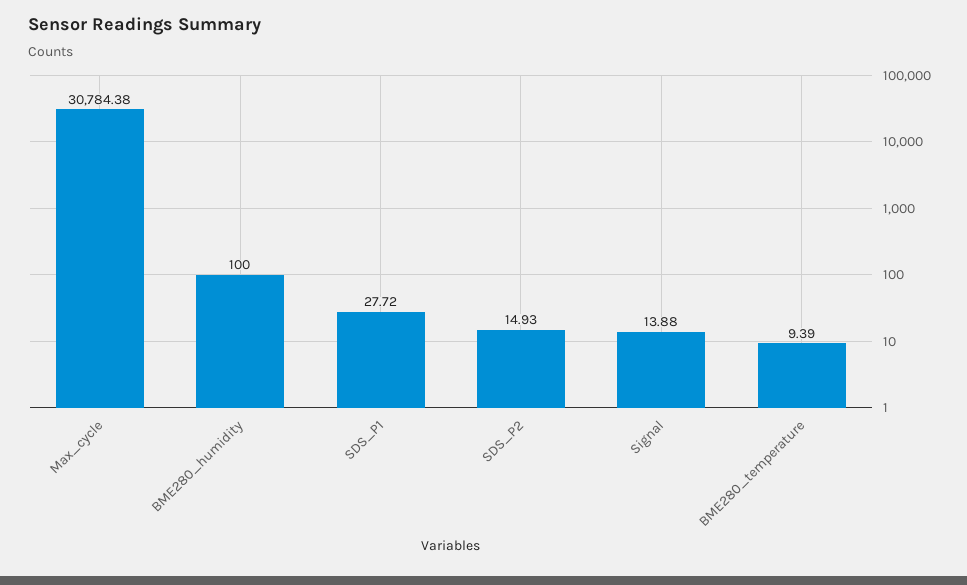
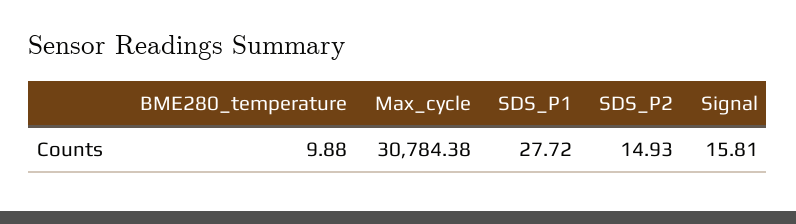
  {
    "Max_cycle": 30784.38,
-   "BME280_humidity": 100,
    "SDS_P1": 27.72,
    "SDS_P2": 14.93,
-   "Signal": 13.88,
+   "Signal": 15.81,
-   "BME280_temperature": 9.39
+   "BME280_temperature": 9.88
  }

